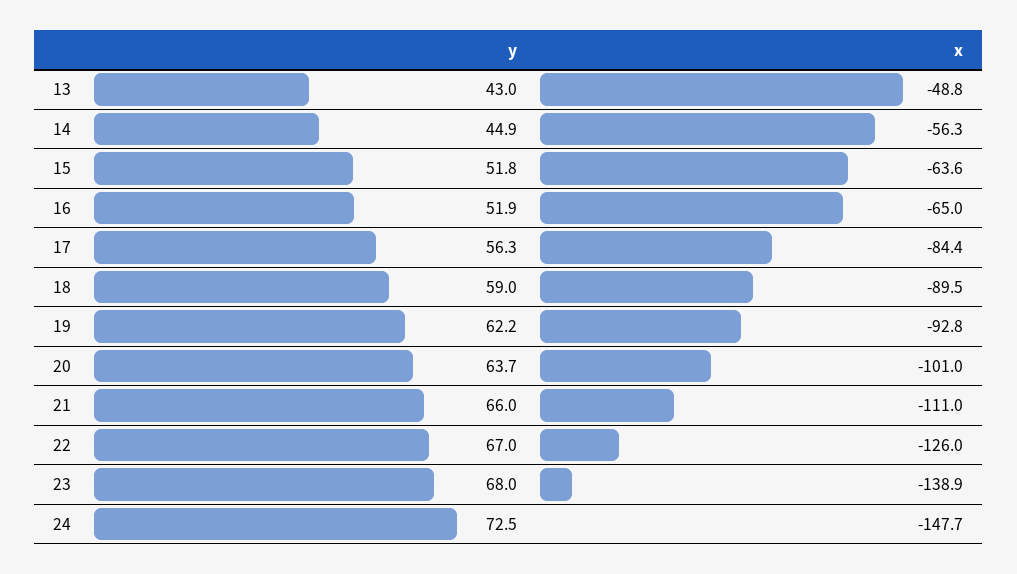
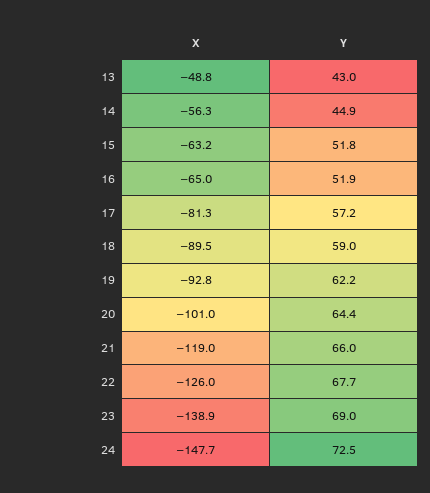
  {
    "y": {
      "13": 43,
      "14": 44.9,
      "15": 51.8,
      "16": 51.9,
-     "17": 56.3,
+     "17": 57.2,
      "18": 59,
      "19": 62.2,
-     "20": 63.7,
+     "20": 64.4,
      "21": 66,
-     "22": 67,
+     "22": 67.7,
-     "23": 68,
+     "23": 69,
      "24": 72.5
    },
    "x": {
      "13": -48.8,
      "14": -56.3,
-     "15": -63.6,
+     "15": -63.2,
      "16": -65,
-     "17": -84.4,
+     "17": -81.3,
      "18": -89.5,
      "19": -92.8,
      "20": -101,
-     "21": -111,
+     "21": -119,
      "22": -126,
      "23": -138.9,
      "24": -147.7
    }
  }

